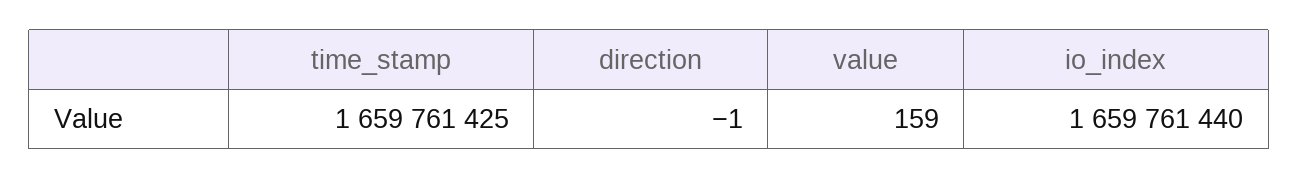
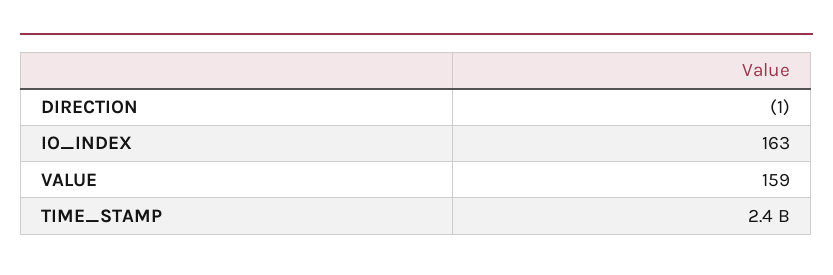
  {
-   "time_stamp": 1659761425,
+   "time_stamp": 2400000000,
    "direction": -1,
    "value": 159,
-   "io_index": 1659761440
+   "io_index": 163
  }

